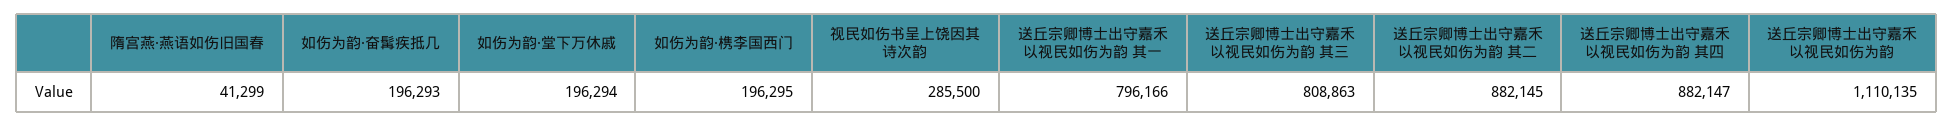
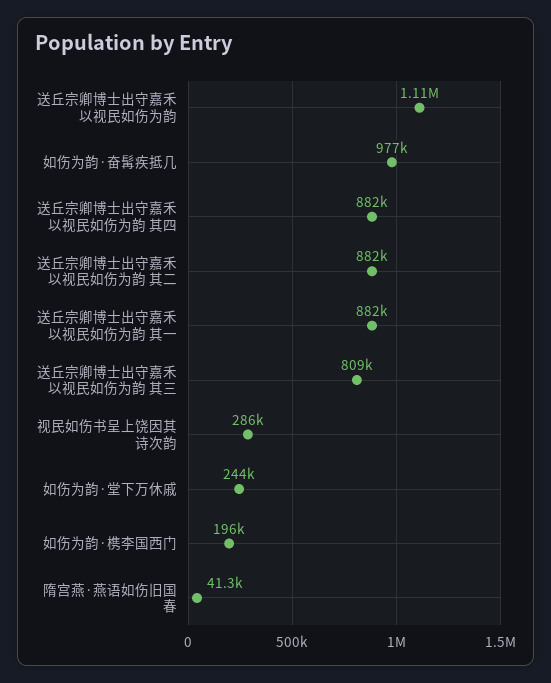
  {
    "隋宫燕·燕语如伤旧国春": 41299,
-   "如伤为韵·奋髯疾抵几": 196293,
+   "如伤为韵·奋髯疾抵几": 977000,
-   "如伤为韵·堂下万休戚": 196294,
+   "如伤为韵·堂下万休戚": 244000,
    "如伤为韵·槜李国西门": 196295,
    "视民如伤书呈上饶因其诗次韵": 285500,
-   "送丘宗卿博士出守嘉禾以视民如伤为韵 其一": 796166,
+   "送丘宗卿博士出守嘉禾以视民如伤为韵 其一": 882000,
    "送丘宗卿博士出守嘉禾以视民如伤为韵 其三": 808863,
    "送丘宗卿博士出守嘉禾以视民如伤为韵 其二": 882145,
    "送丘宗卿博士出守嘉禾以视民如伤为韵 其四": 882147,
    "送丘宗卿博士出守嘉禾以视民如伤为韵": 1110135
  }

